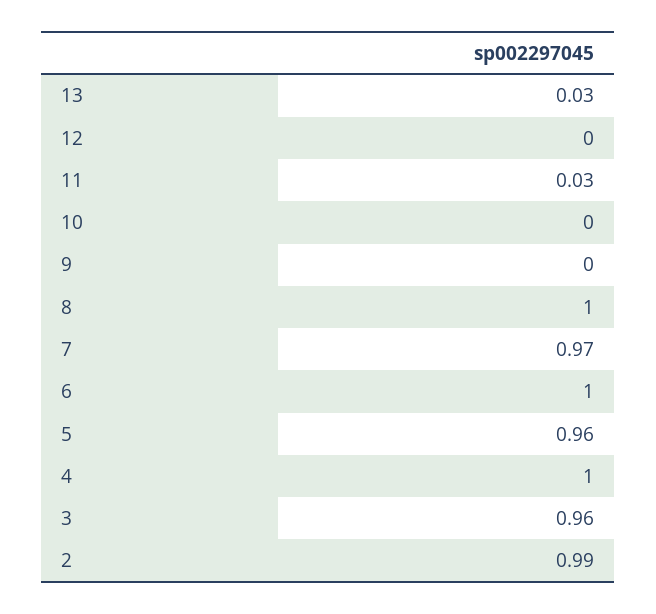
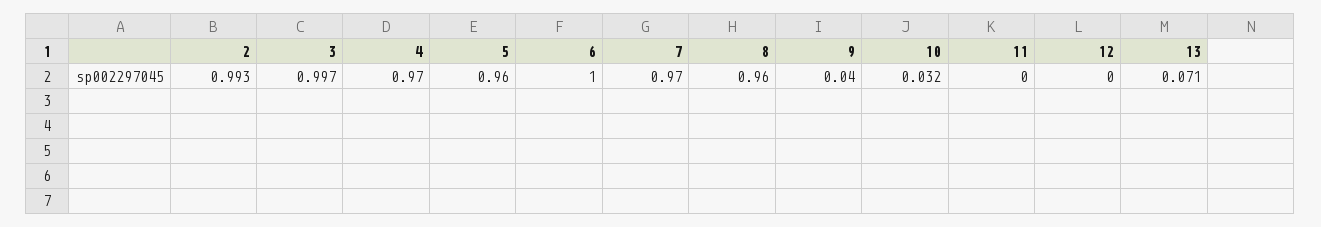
  {
-   "13": 0.03,
+   "13": 0.071,
    "12": 0,
-   "11": 0.03,
+   "11": 0,
-   "10": 0,
+   "10": 0.032,
-   "9": 0,
+   "9": 0.04,
-   "8": 1,
+   "8": 0.96,
    "7": 0.97,
    "6": 1,
    "5": 0.96,
-   "4": 1,
+   "4": 0.97,
-   "3": 0.96,
+   "3": 0.997,
    "2": 0.993
  }

